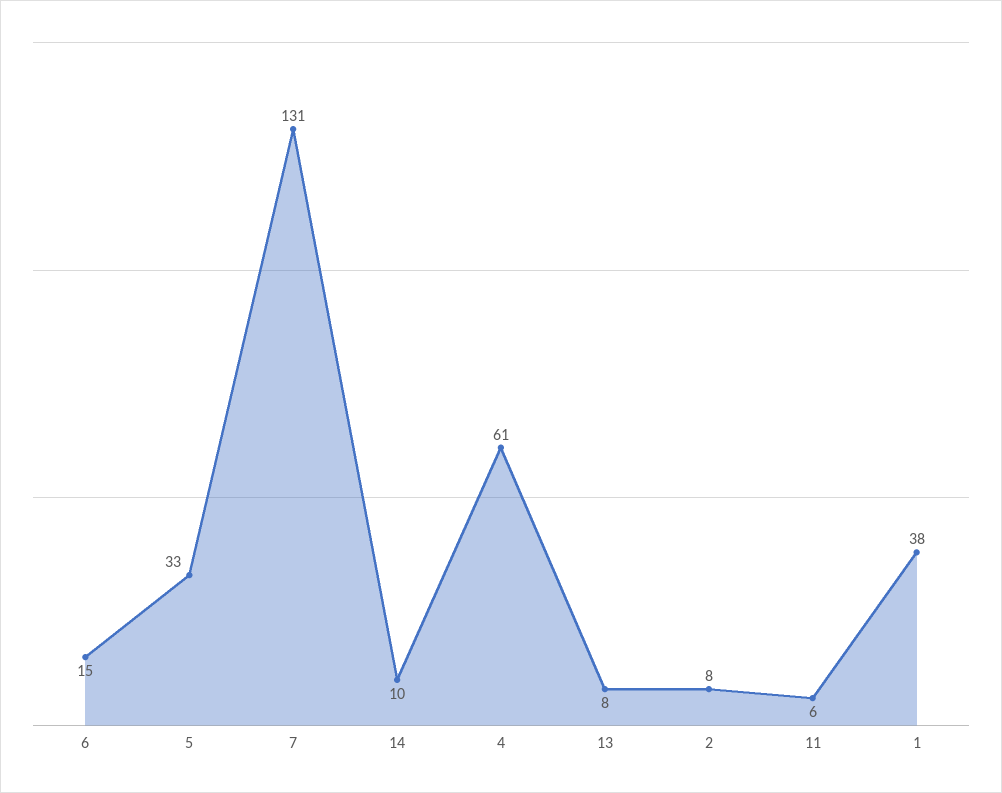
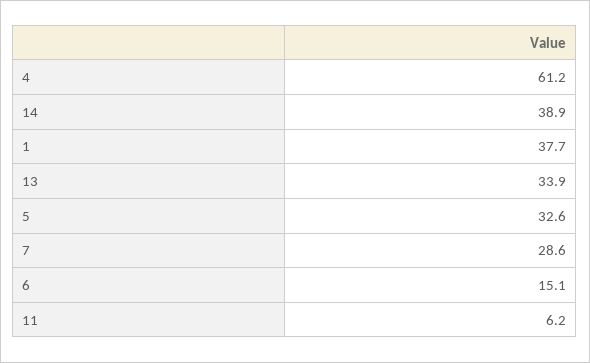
  {
    "6": 15.1,
    "5": 32.6,
-   "7": 131,
+   "7": 28.6,
-   "14": 10,
+   "14": 38.9,
    "4": 61.2,
-   "13": 8,
+   "13": 33.9,
-   "2": 8,
    "11": 6.2,
    "1": 37.7
  }

